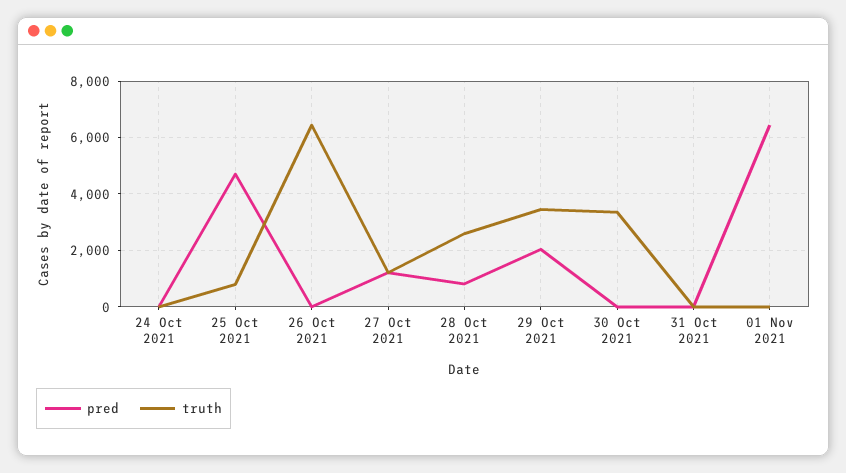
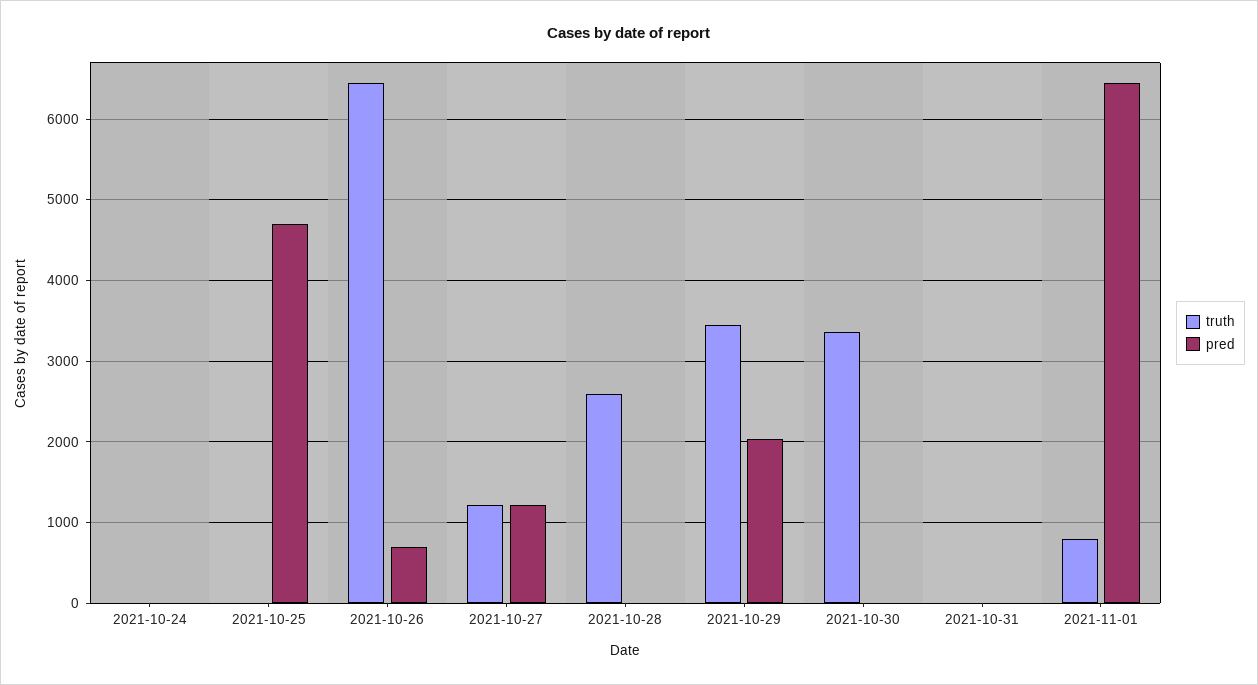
  {
    "pred": {
      "24 Oct 2021": 0,
      "25 Oct 2021": 4700,
-     "26 Oct 2021": 0,
+     "26 Oct 2021": 700,
      "27 Oct 2021": 1200,
-     "28 Oct 2021": 750,
+     "28 Oct 2021": 0,
      "29 Oct 2021": 2000,
      "30 Oct 2021": 0,
      "31 Oct 2021": 0,
      "01 Nov 2021": 6400
    },
    "truth": {
      "24 Oct 2021": 0,
-     "25 Oct 2021": 750,
+     "25 Oct 2021": 0,
      "26 Oct 2021": 6400,
      "27 Oct 2021": 1200,
      "28 Oct 2021": 2600,
      "29 Oct 2021": 3500,
      "30 Oct 2021": 3400,
      "31 Oct 2021": 0,
-     "01 Nov 2021": 0
+     "01 Nov 2021": 800
    }
  }

